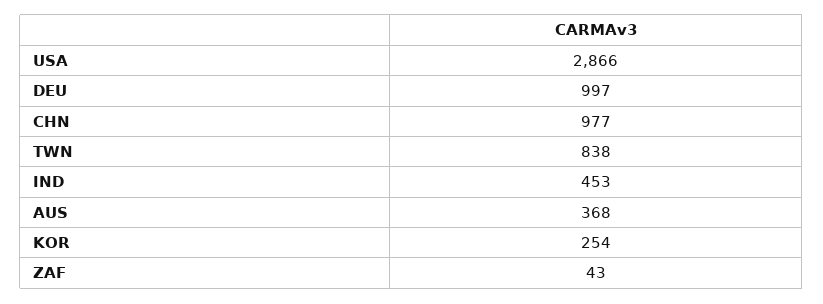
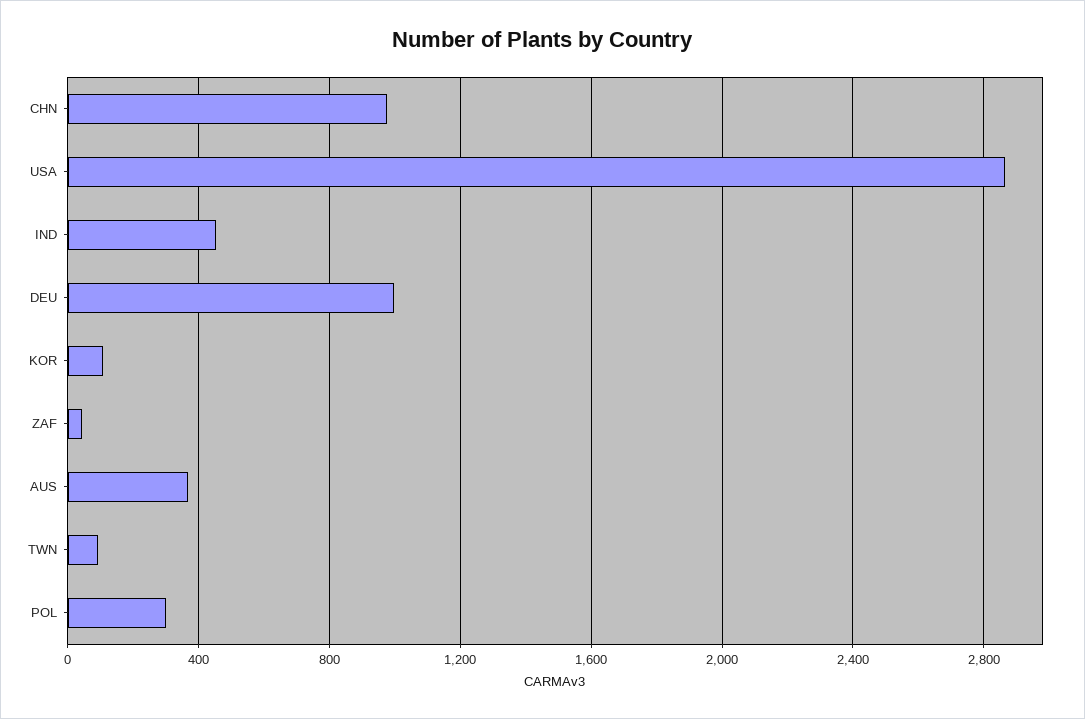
  {
    "USA": 2866,
    "DEU": 997,
    "CHN": 977,
-   "TWN": 838,
+   "TWN": 100,
    "IND": 453,
    "AUS": 368,
-   "KOR": 254,
+   "KOR": 100,
-   "ZAF": 43
+   "ZAF": 43,
+   "POL": 300
  }

